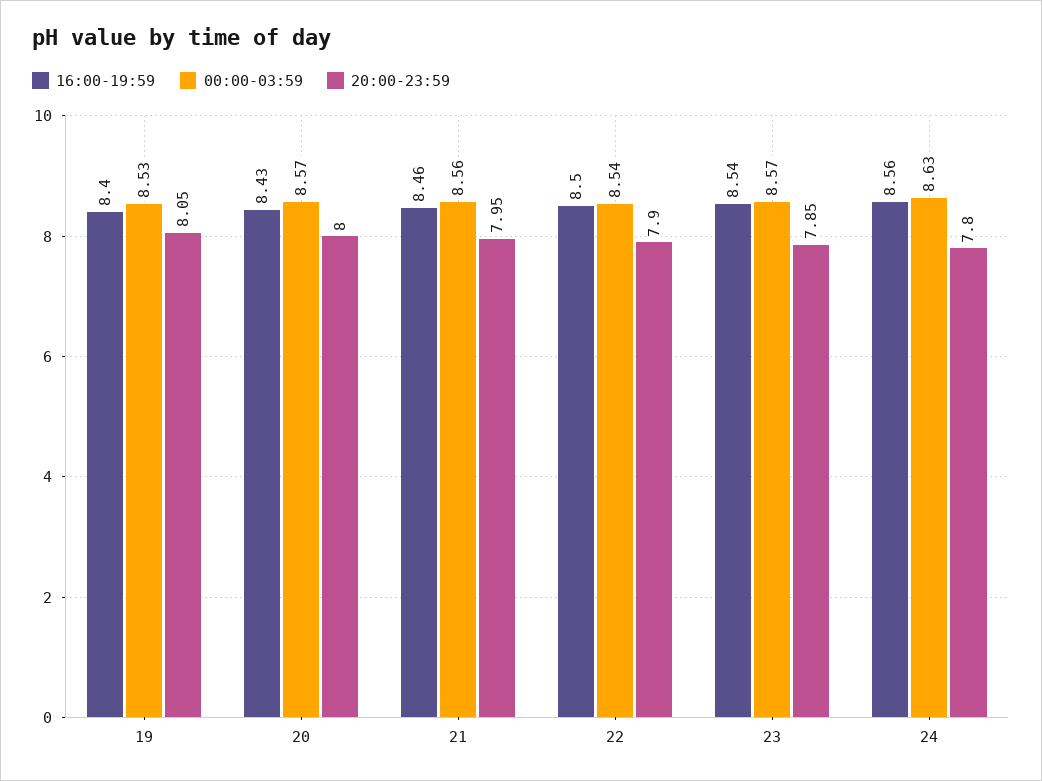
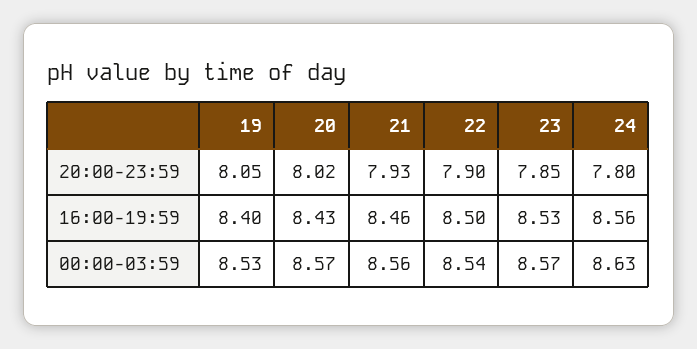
  {
    "16:00-19:59": {
      "19": 8.4,
      "20": 8.43,
      "21": 8.46,
      "22": 8.5,
-     "23": 8.54,
+     "23": 8.53,
      "24": 8.56
    },
    "00:00-03:59": {
      "19": 8.53,
      "20": 8.57,
      "21": 8.56,
      "22": 8.54,
      "23": 8.57,
      "24": 8.63
    },
    "20:00-23:59": {
      "19": 8.05,
-     "20": 8,
+     "20": 8.02,
-     "21": 7.95,
+     "21": 7.93,
      "22": 7.9,
      "23": 7.85,
      "24": 7.8
    }
  }

